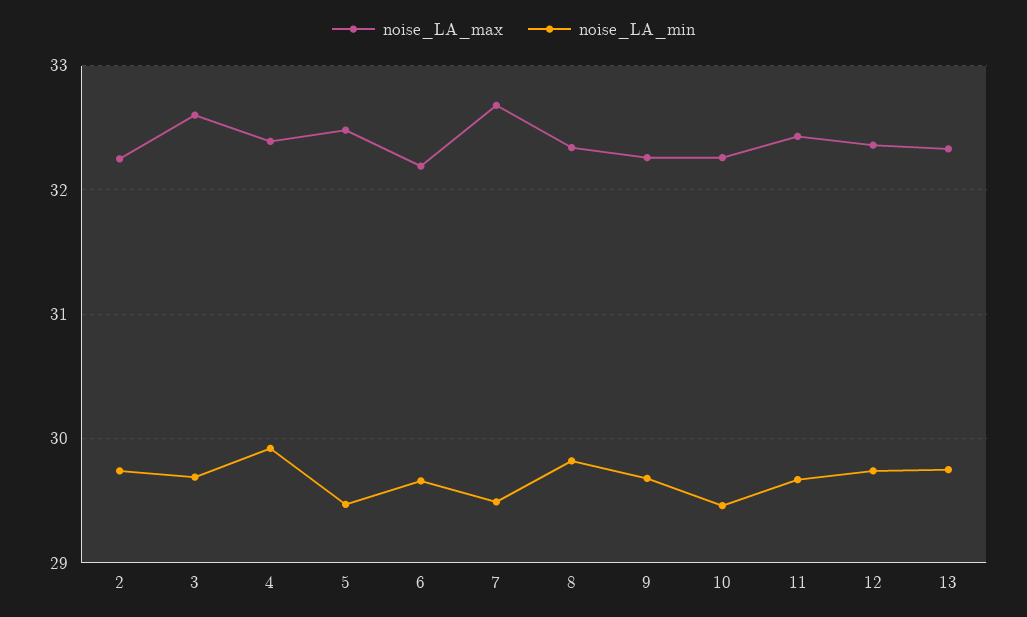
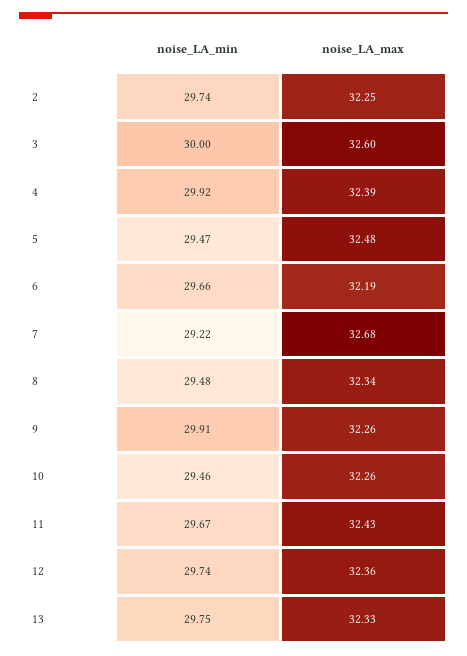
  {
    "noise_LA_max": {
      "2": 32.25,
      "3": 32.6,
      "4": 32.39,
      "5": 32.48,
      "6": 32.19,
      "7": 32.68,
      "8": 32.34,
      "9": 32.26,
      "10": 32.26,
      "11": 32.43,
      "12": 32.36,
      "13": 32.33
    },
    "noise_LA_min": {
      "2": 29.74,
-     "3": 29.7,
+     "3": 30,
      "4": 29.92,
      "5": 29.47,
      "6": 29.66,
-     "7": 29.5,
+     "7": 29.22,
-     "8": 29.8,
+     "8": 29.48,
-     "9": 29.7,
+     "9": 29.91,
      "10": 29.46,
      "11": 29.67,
      "12": 29.74,
      "13": 29.75
    }
  }

